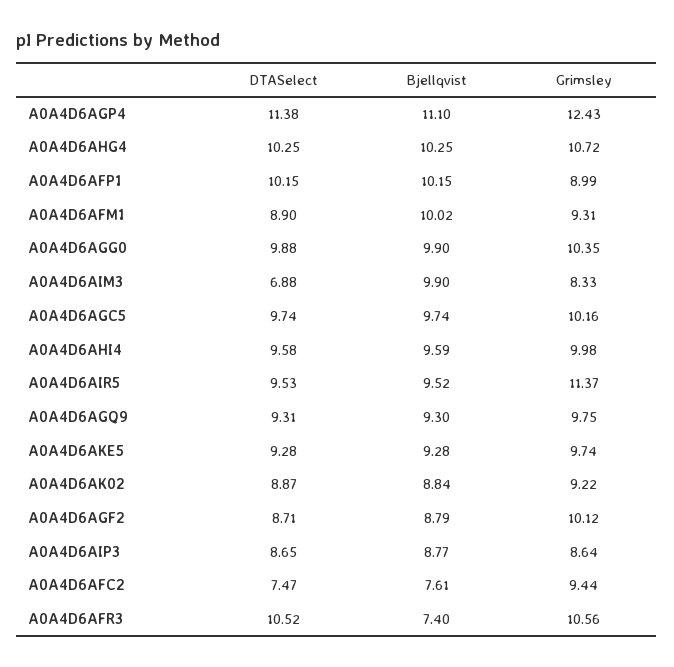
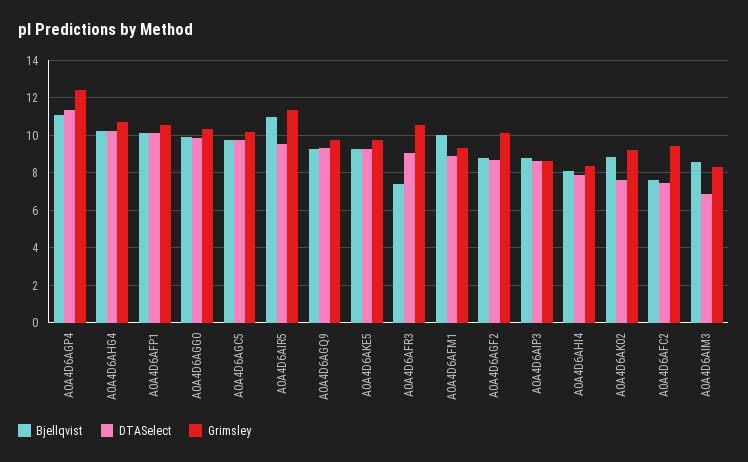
  {
    "DTASelect": {
      "A0A4D6AGP4": 11.38,
      "A0A4D6AHG4": 10.25,
      "A0A4D6AFP1": 10.15,
      "A0A4D6AFM1": 8.9,
      "A0A4D6AGG0": 9.88,
      "A0A4D6AIM3": 6.88,
      "A0A4D6AGC5": 9.74,
-     "A0A4D6AHI4": 9.58,
+     "A0A4D6AHI4": 8,
      "A0A4D6AIR5": 9.53,
      "A0A4D6AGQ9": 9.31,
      "A0A4D6AKE5": 9.28,
-     "A0A4D6AK02": 8.87,
+     "A0A4D6AK02": 7.5,
      "A0A4D6AGF2": 8.71,
      "A0A4D6AIP3": 8.65,
      "A0A4D6AFC2": 7.47,
-     "A0A4D6AFR3": 10.52
+     "A0A4D6AFR3": 9
    },
    "Bjellqvist": {
      "A0A4D6AGP4": 11.1,
      "A0A4D6AHG4": 10.25,
      "A0A4D6AFP1": 10.15,
      "A0A4D6AFM1": 10.02,
      "A0A4D6AGG0": 9.9,
-     "A0A4D6AIM3": 9.9,
+     "A0A4D6AIM3": 8.5,
      "A0A4D6AGC5": 9.74,
-     "A0A4D6AHI4": 9.59,
+     "A0A4D6AHI4": 8,
-     "A0A4D6AIR5": 9.52,
+     "A0A4D6AIR5": 11,
      "A0A4D6AGQ9": 9.3,
      "A0A4D6AKE5": 9.28,
      "A0A4D6AK02": 8.84,
      "A0A4D6AGF2": 8.79,
      "A0A4D6AIP3": 8.77,
      "A0A4D6AFC2": 7.61,
      "A0A4D6AFR3": 7.4
    },
    "Grimsley": {
      "A0A4D6AGP4": 12.43,
      "A0A4D6AHG4": 10.72,
-     "A0A4D6AFP1": 8.99,
+     "A0A4D6AFP1": 10.5,
      "A0A4D6AFM1": 9.31,
      "A0A4D6AGG0": 10.35,
      "A0A4D6AIM3": 8.33,
      "A0A4D6AGC5": 10.16,
-     "A0A4D6AHI4": 9.98,
+     "A0A4D6AHI4": 8.5,
      "A0A4D6AIR5": 11.37,
      "A0A4D6AGQ9": 9.75,
      "A0A4D6AKE5": 9.74,
      "A0A4D6AK02": 9.22,
      "A0A4D6AGF2": 10.12,
      "A0A4D6AIP3": 8.64,
      "A0A4D6AFC2": 9.44,
      "A0A4D6AFR3": 10.56
    }
  }

